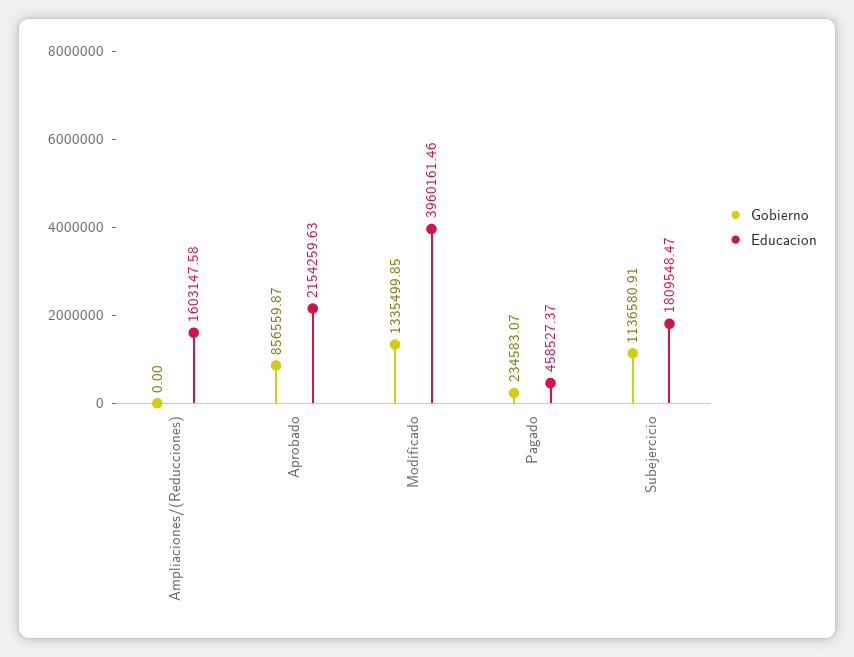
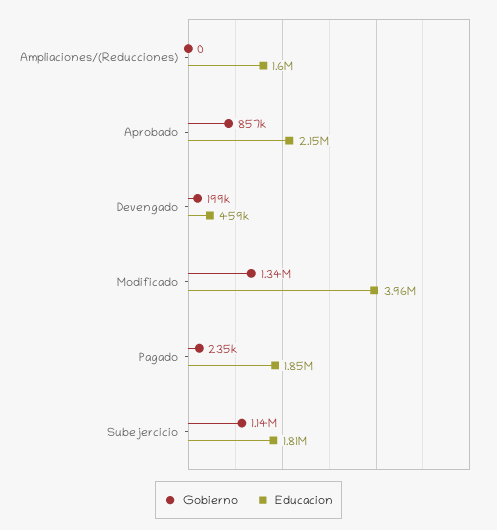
  {
    "Gobierno": {
      "Ampliaciones/(Reducciones)": 0,
      "Aprobado": 856559.87,
      "Modificado": 1335499.85,
      "Pagado": 234583.07,
-     "Subejercicio": 1136580.91
+     "Subejercicio": 1136580.91,
+     "Devengado": 199000
    },
    "Educacion": {
      "Ampliaciones/(Reducciones)": 1603147.58,
      "Aprobado": 2154259.63,
      "Modificado": 3960161.46,
-     "Pagado": 458527.37,
+     "Pagado": 1850000,
-     "Subejercicio": 1809548.47
+     "Subejercicio": 1809548.47,
+     "Devengado": 459000
    }
  }

